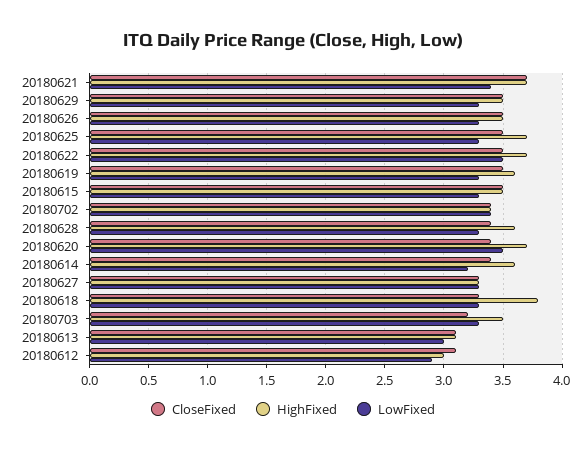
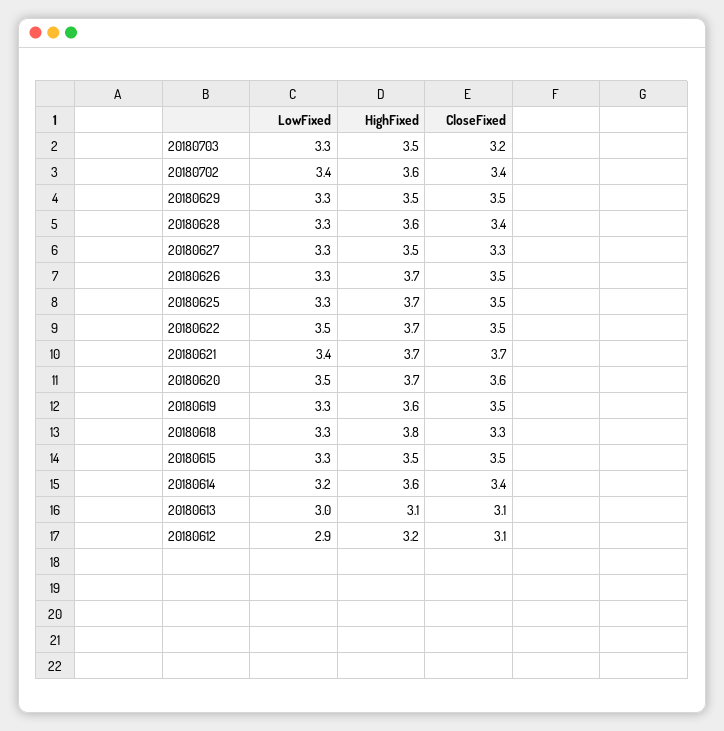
  {
    "CloseFixed": {
      "20180621": 3.7,
      "20180629": 3.5,
      "20180626": 3.5,
      "20180625": 3.5,
      "20180622": 3.5,
      "20180619": 3.5,
      "20180615": 3.5,
      "20180702": 3.4,
      "20180628": 3.4,
-     "20180620": 3.4,
+     "20180620": 3.6,
      "20180614": 3.4,
      "20180627": 3.3,
      "20180618": 3.3,
      "20180703": 3.2,
      "20180613": 3.1,
      "20180612": 3.1
    },
    "HighFixed": {
      "20180621": 3.7,
      "20180629": 3.5,
-     "20180626": 3.5,
+     "20180626": 3.7,
      "20180625": 3.7,
      "20180622": 3.7,
      "20180619": 3.6,
      "20180615": 3.5,
-     "20180702": 3.4,
+     "20180702": 3.6,
      "20180628": 3.6,
      "20180620": 3.7,
      "20180614": 3.6,
-     "20180627": 3.3,
+     "20180627": 3.5,
      "20180618": 3.8,
      "20180703": 3.5,
      "20180613": 3.1,
-     "20180612": 3
+     "20180612": 3.2
    },
    "LowFixed": {
      "20180621": 3.4,
      "20180629": 3.3,
      "20180626": 3.3,
      "20180625": 3.3,
      "20180622": 3.5,
      "20180619": 3.3,
      "20180615": 3.3,
      "20180702": 3.4,
      "20180628": 3.3,
      "20180620": 3.5,
      "20180614": 3.2,
      "20180627": 3.3,
      "20180618": 3.3,
      "20180703": 3.3,
      "20180613": 3,
      "20180612": 2.9
    }
  }

